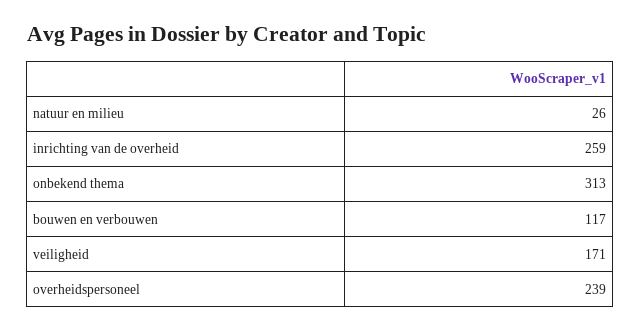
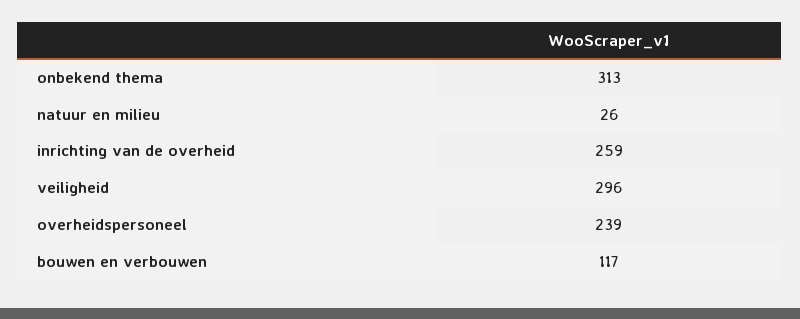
  {
    "natuur en milieu": 26,
    "inrichting van de overheid": 259,
    "onbekend thema": 313,
    "bouwen en verbouwen": 117,
-   "veiligheid": 171,
+   "veiligheid": 296,
    "overheidspersoneel": 239
  }

